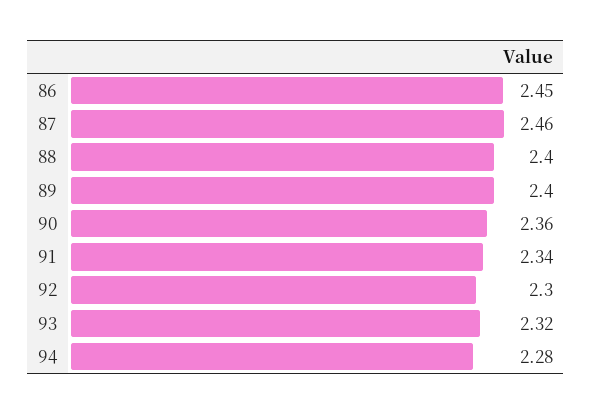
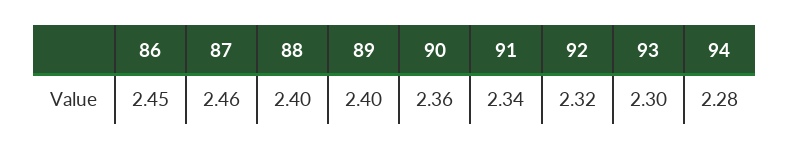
  {
    "86": 2.45,
    "87": 2.46,
    "88": 2.4,
    "89": 2.4,
    "90": 2.36,
    "91": 2.34,
-   "92": 2.3,
+   "92": 2.32,
-   "93": 2.32,
+   "93": 2.3,
    "94": 2.28
  }

